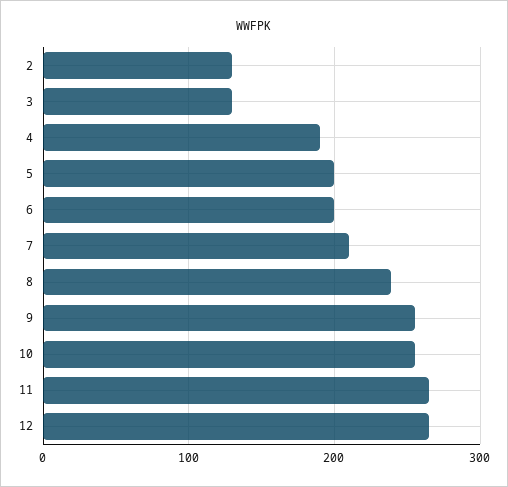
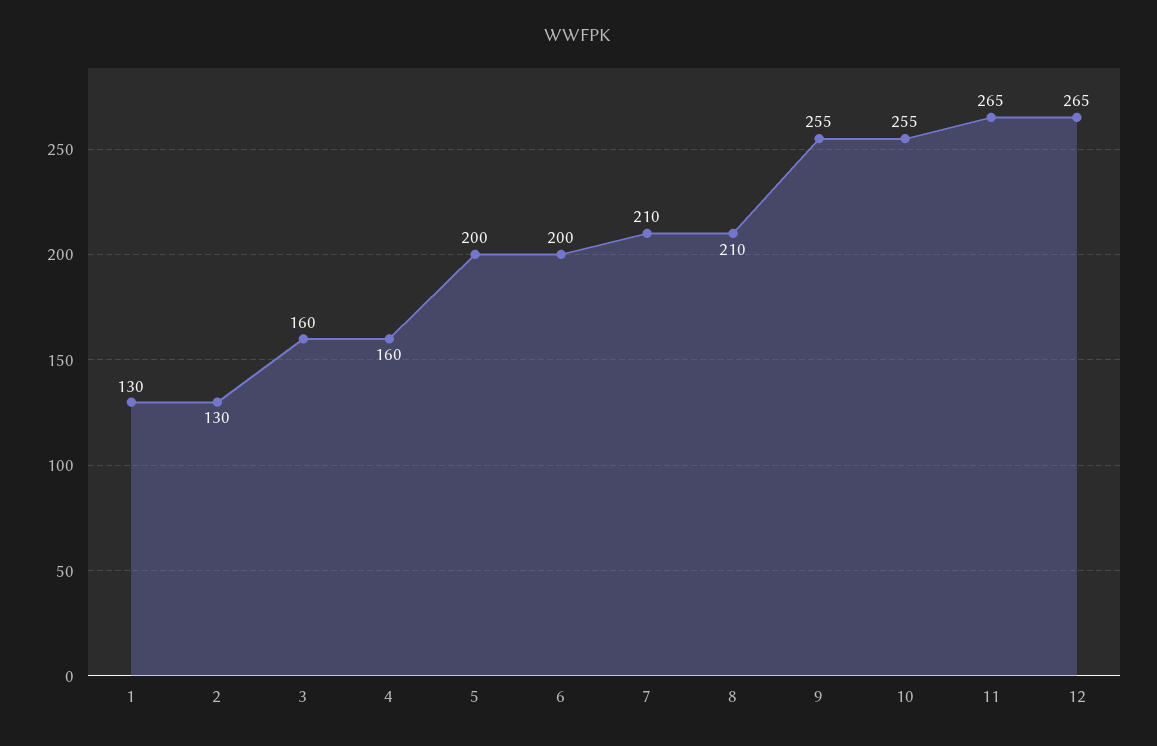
  {
    "2": 130,
-   "3": 130,
+   "3": 160,
-   "4": 190,
+   "4": 160,
    "5": 200,
    "6": 200,
    "7": 210,
-   "8": 240,
+   "8": 210,
    "9": 255,
    "10": 255,
    "11": 265,
-   "12": 265
+   "12": 265,
+   "1": 130
  }

